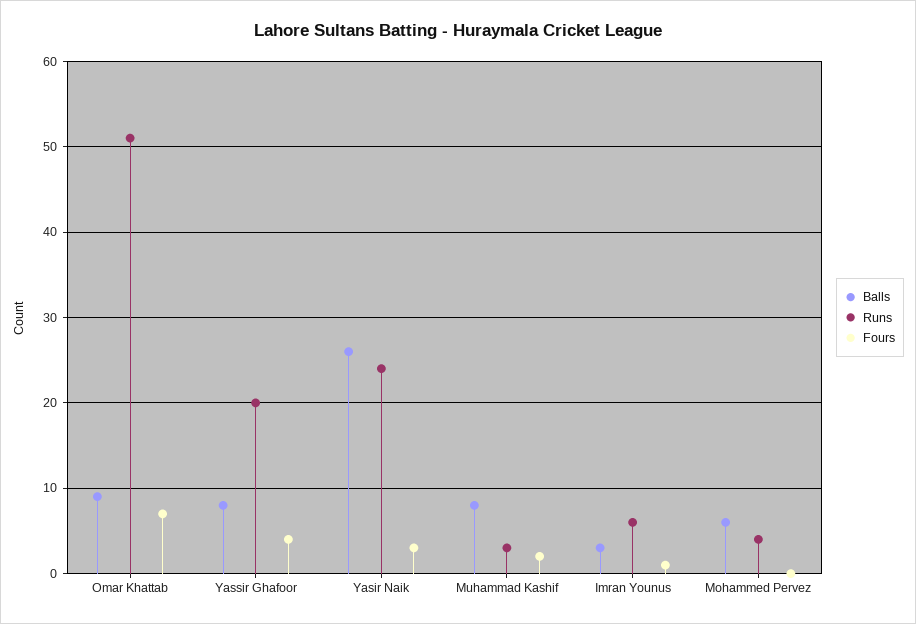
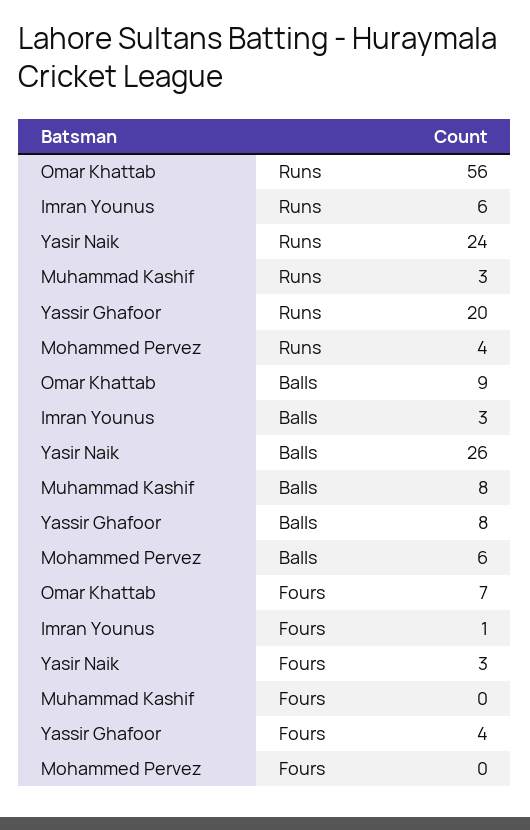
  {
    "Balls": {
      "Omar Khattab": 9,
      "Yassir Ghafoor": 8,
      "Yasir Naik": 26,
      "Muhammad Kashif": 8,
      "Imran Younus": 3,
      "Mohammed Pervez": 6
    },
    "Runs": {
-     "Omar Khattab": 51,
+     "Omar Khattab": 56,
      "Yassir Ghafoor": 20,
      "Yasir Naik": 24,
      "Muhammad Kashif": 3,
      "Imran Younus": 6,
      "Mohammed Pervez": 4
    },
    "Fours": {
      "Omar Khattab": 7,
      "Yassir Ghafoor": 4,
      "Yasir Naik": 3,
-     "Muhammad Kashif": 2,
+     "Muhammad Kashif": 0,
      "Imran Younus": 1,
      "Mohammed Pervez": 0
    }
  }

